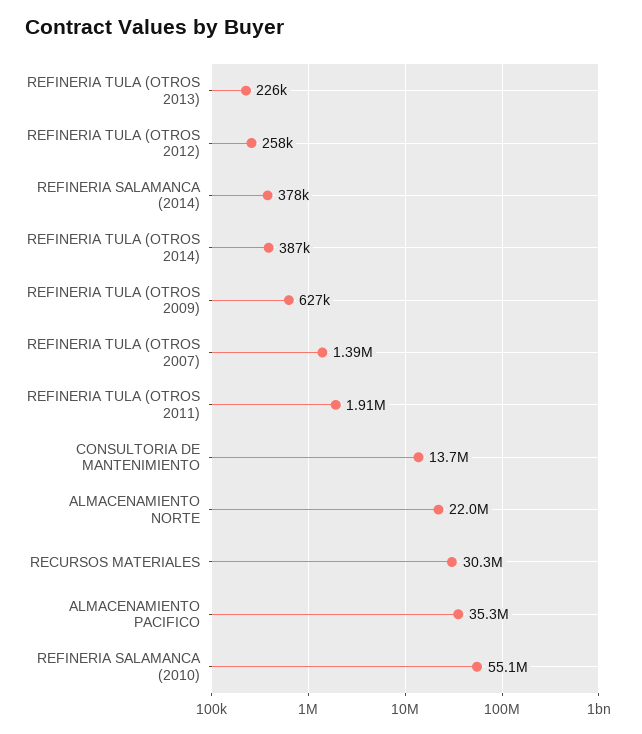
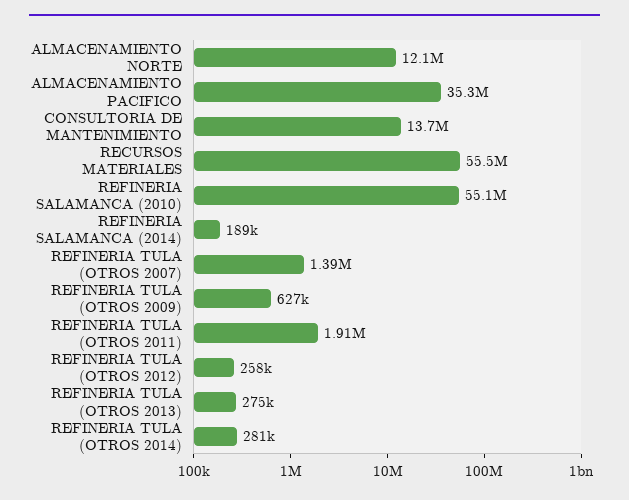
  {
-   "REFINERIA TULA (OTROS 2013)": 226000,
+   "REFINERIA TULA (OTROS 2013)": 275000,
    "REFINERIA TULA (OTROS 2012)": 258000,
-   "REFINERIA SALAMANCA (2014)": 378000,
+   "REFINERIA SALAMANCA (2014)": 189000,
-   "REFINERIA TULA (OTROS 2014)": 387000,
+   "REFINERIA TULA (OTROS 2014)": 281000,
    "REFINERIA TULA (OTROS 2009)": 627000,
    "REFINERIA TULA (OTROS 2007)": 1390000,
    "REFINERIA TULA (OTROS 2011)": 1910000,
    "CONSULTORIA DE MANTENIMIENTO": 13700000,
-   "ALMACENAMIENTO NORTE": 22000000,
+   "ALMACENAMIENTO NORTE": 12100000,
-   "RECURSOS MATERIALES": 30300000,
+   "RECURSOS MATERIALES": 55500000,
    "ALMACENAMIENTO PACIFICO": 35300000,
    "REFINERIA SALAMANCA (2010)": 55100000
  }

